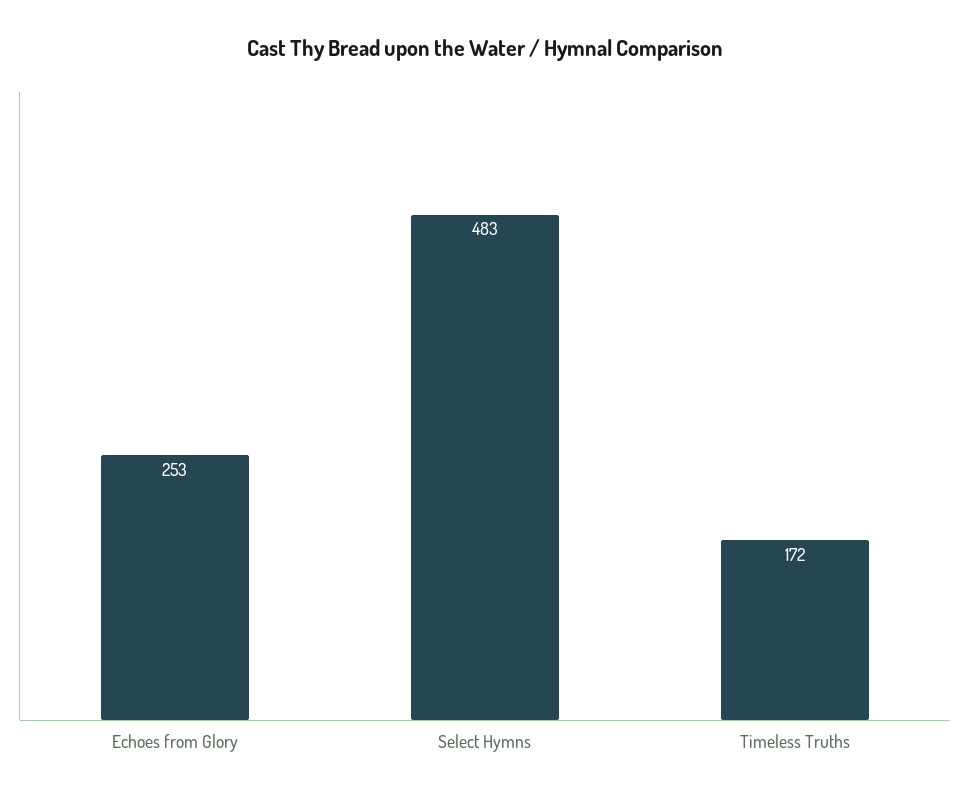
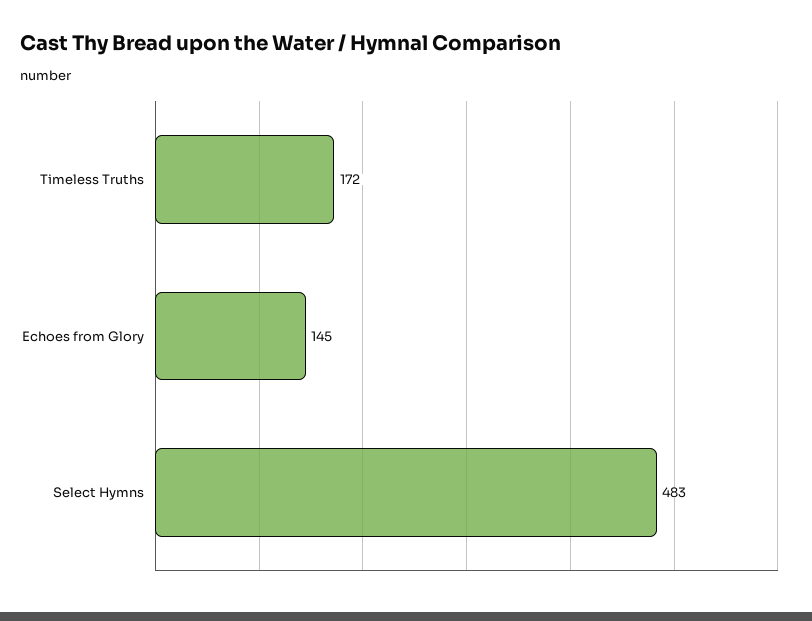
  {
-   "Echoes from Glory": 253,
+   "Echoes from Glory": 145,
    "Select Hymns": 483,
    "Timeless Truths": 172
  }

